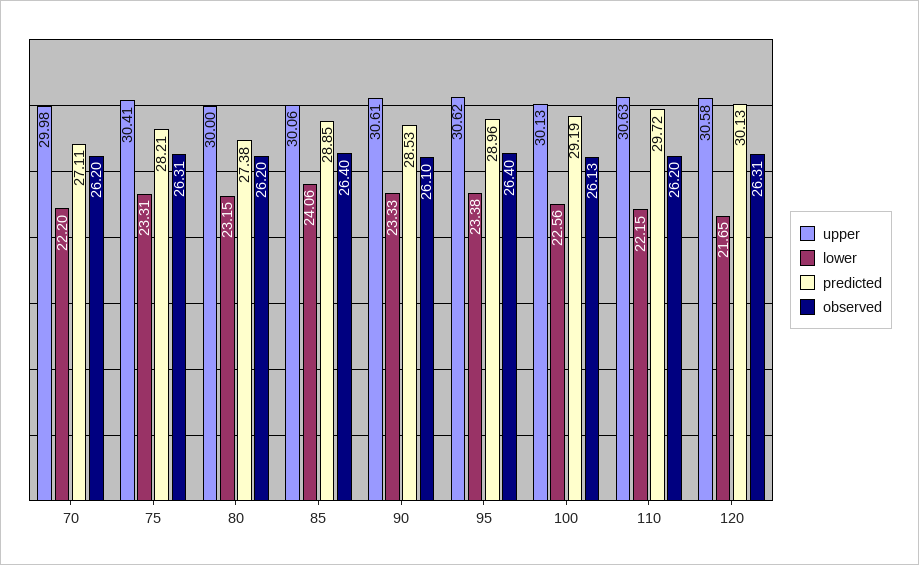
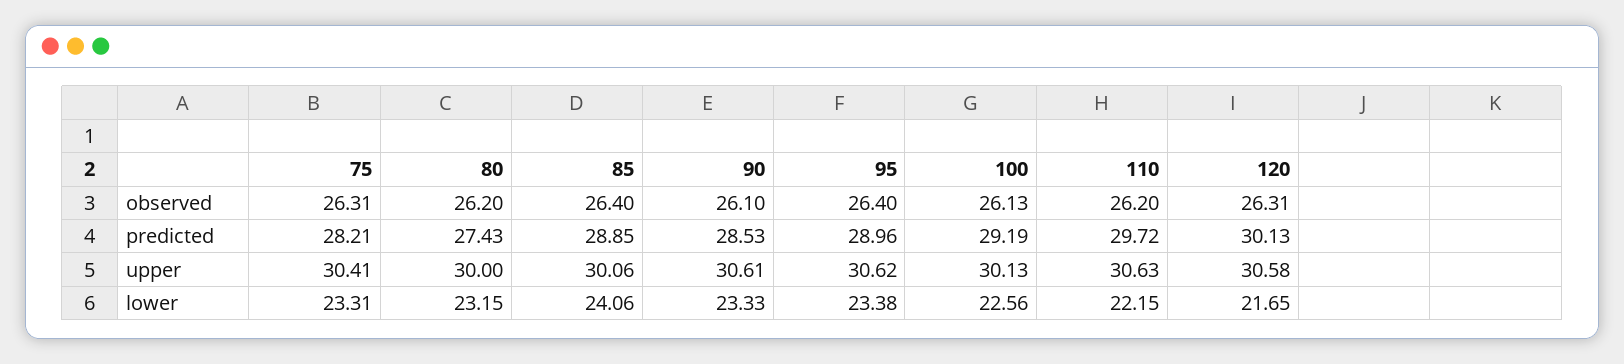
  {
    "upper": {
-     "70": 29.98,
      "75": 30.41,
      "80": 30,
      "85": 30.06,
      "90": 30.61,
      "95": 30.62,
      "100": 30.13,
      "110": 30.63,
      "120": 30.58
    },
    "lower": {
-     "70": 22.2,
      "75": 23.31,
      "80": 23.15,
      "85": 24.06,
      "90": 23.33,
      "95": 23.38,
      "100": 22.56,
      "110": 22.15,
      "120": 21.65
    },
    "predicted": {
-     "70": 27.11,
      "75": 28.21,
-     "80": 27.38,
+     "80": 27.43,
      "85": 28.85,
      "90": 28.53,
      "95": 28.96,
      "100": 29.19,
      "110": 29.72,
      "120": 30.13
    },
    "observed": {
-     "70": 26.2,
      "75": 26.31,
      "80": 26.2,
      "85": 26.4,
      "90": 26.1,
      "95": 26.4,
      "100": 26.13,
      "110": 26.2,
      "120": 26.31
    }
  }

